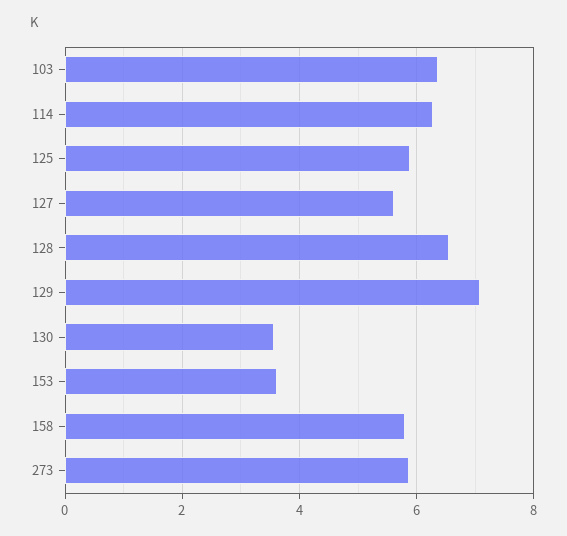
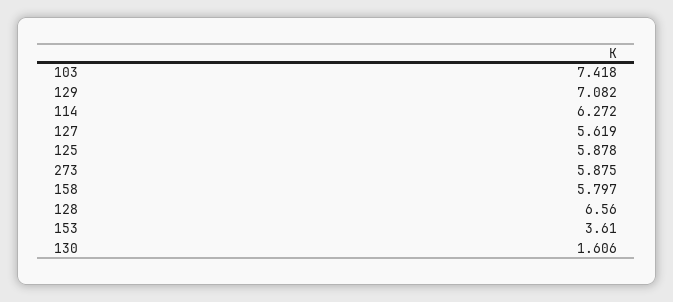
  {
-   "103": 6.4,
+   "103": 7.418,
    "114": 6.272,
    "125": 5.878,
    "127": 5.619,
    "128": 6.56,
    "129": 7.082,
-   "130": 3.6,
+   "130": 1.606,
    "153": 3.61,
    "158": 5.797,
    "273": 5.875
  }

